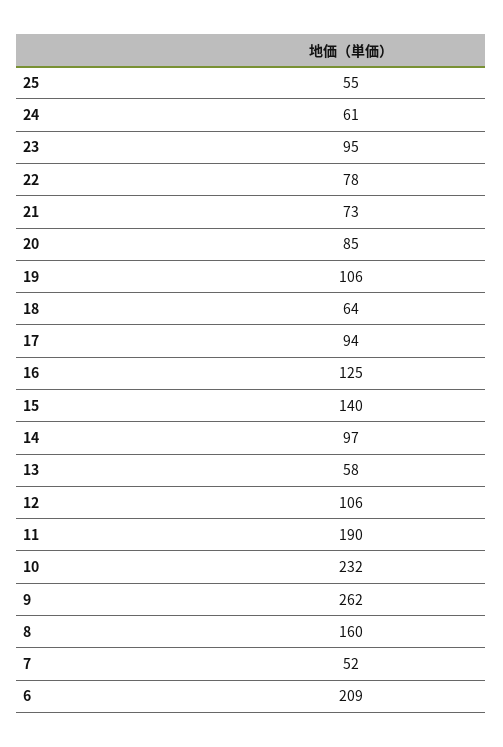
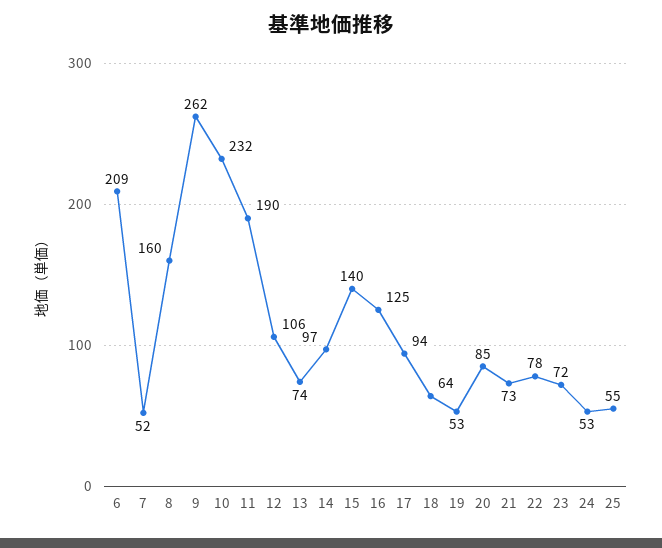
  {
    "25": 55,
-   "24": 61,
+   "24": 53,
-   "23": 95,
+   "23": 72,
    "22": 78,
    "21": 73,
    "20": 85,
-   "19": 106,
+   "19": 53,
    "18": 64,
    "17": 94,
    "16": 125,
    "15": 140,
    "14": 97,
-   "13": 58,
+   "13": 74,
    "12": 106,
    "11": 190,
    "10": 232,
    "9": 262,
    "8": 160,
    "7": 52,
    "6": 209
  }

